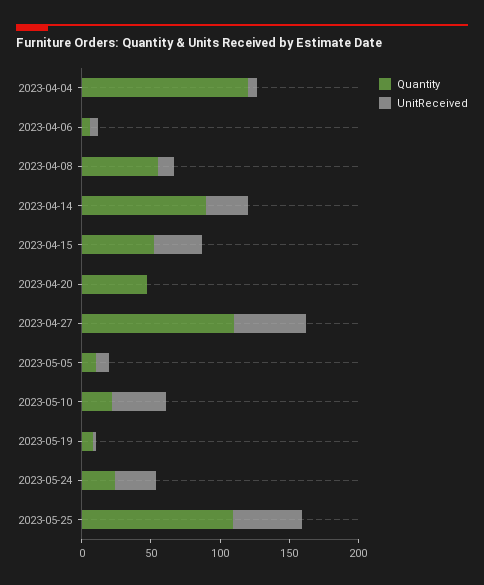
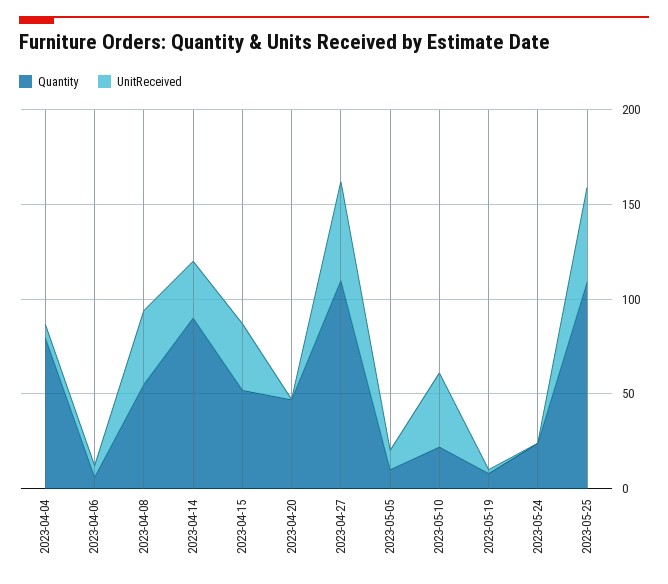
  {
    "Quantity": {
-     "2023-04-04": 120,
+     "2023-04-04": 80,
      "2023-04-06": 10,
      "2023-04-08": 60,
      "2023-04-14": 90,
      "2023-04-15": 50,
      "2023-04-20": 50,
      "2023-04-27": 110,
      "2023-05-05": 10,
      "2023-05-10": 20,
      "2023-05-19": 10,
      "2023-05-24": 20,
      "2023-05-25": 110
    },
    "UnitReceived": {
      "2023-04-04": 10,
      "2023-04-06": 10,
-     "2023-04-08": 10,
+     "2023-04-08": 40,
      "2023-04-14": 30,
      "2023-04-15": 40,
      "2023-04-20": 0,
      "2023-04-27": 50,
      "2023-05-05": 10,
      "2023-05-10": 40,
      "2023-05-19": 0,
-     "2023-05-24": 30,
+     "2023-05-24": 0,
      "2023-05-25": 50
    }
  }

